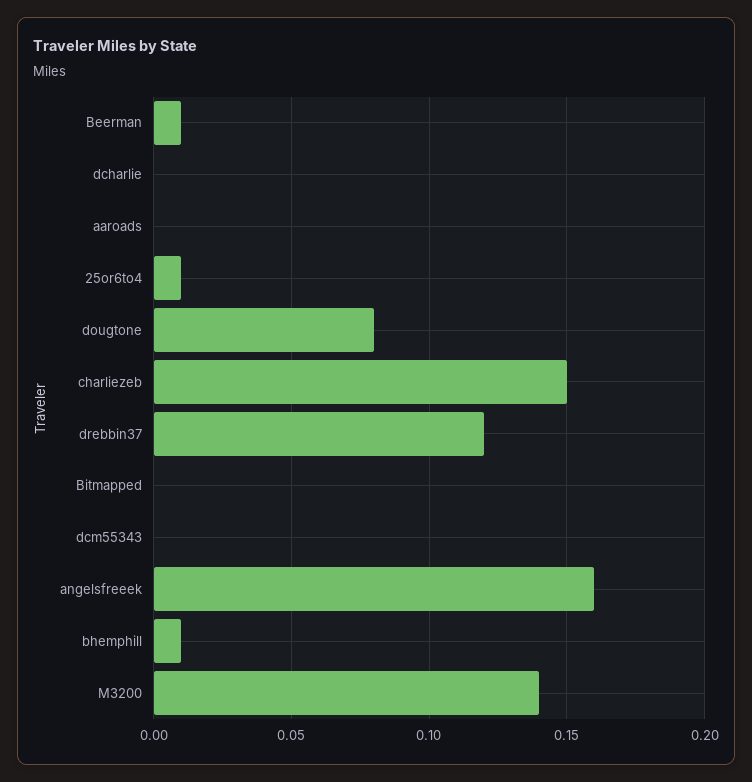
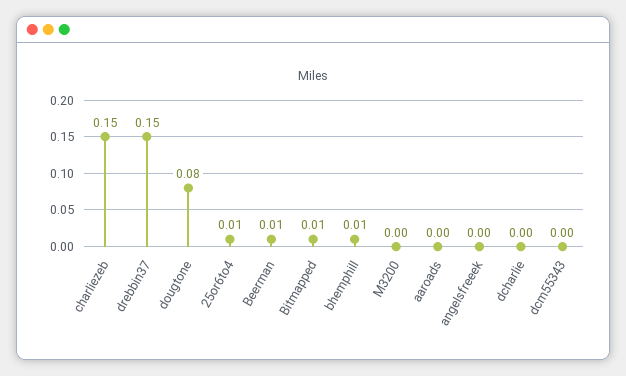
  {
    "Beerman": 0.01,
    "dcharlie": 0,
    "aaroads": 0,
    "25or6to4": 0.01,
    "dougtone": 0.08,
    "charliezeb": 0.15,
-   "drebbin37": 0.12,
+   "drebbin37": 0.15,
-   "Bitmapped": 0,
+   "Bitmapped": 0.01,
    "dcm55343": 0,
-   "angelsfreeek": 0.16,
+   "angelsfreeek": 0,
    "bhemphill": 0.01,
-   "M3200": 0.14
+   "M3200": 0
  }

